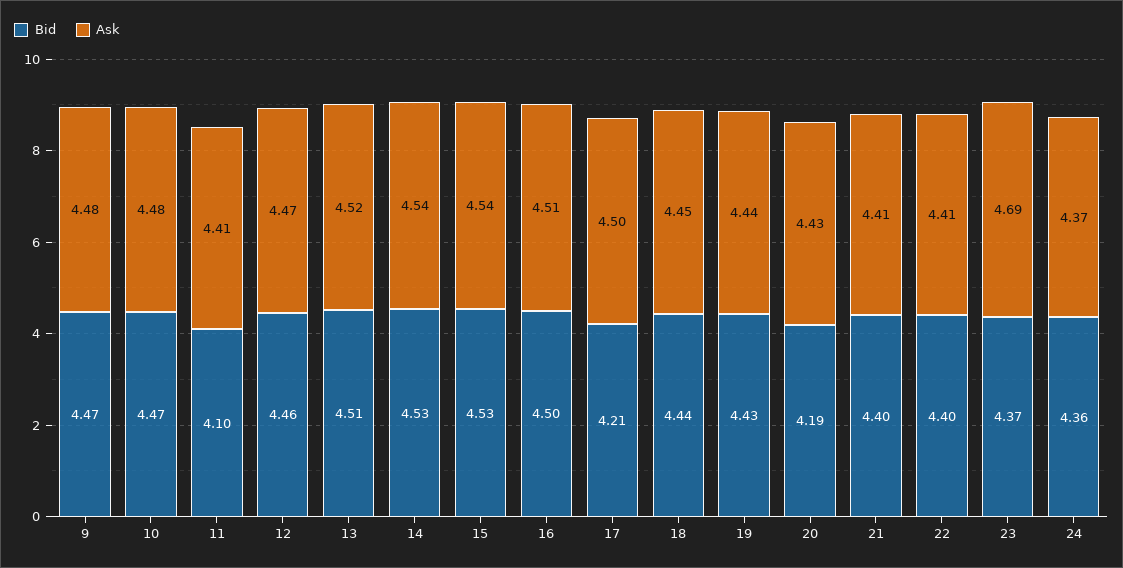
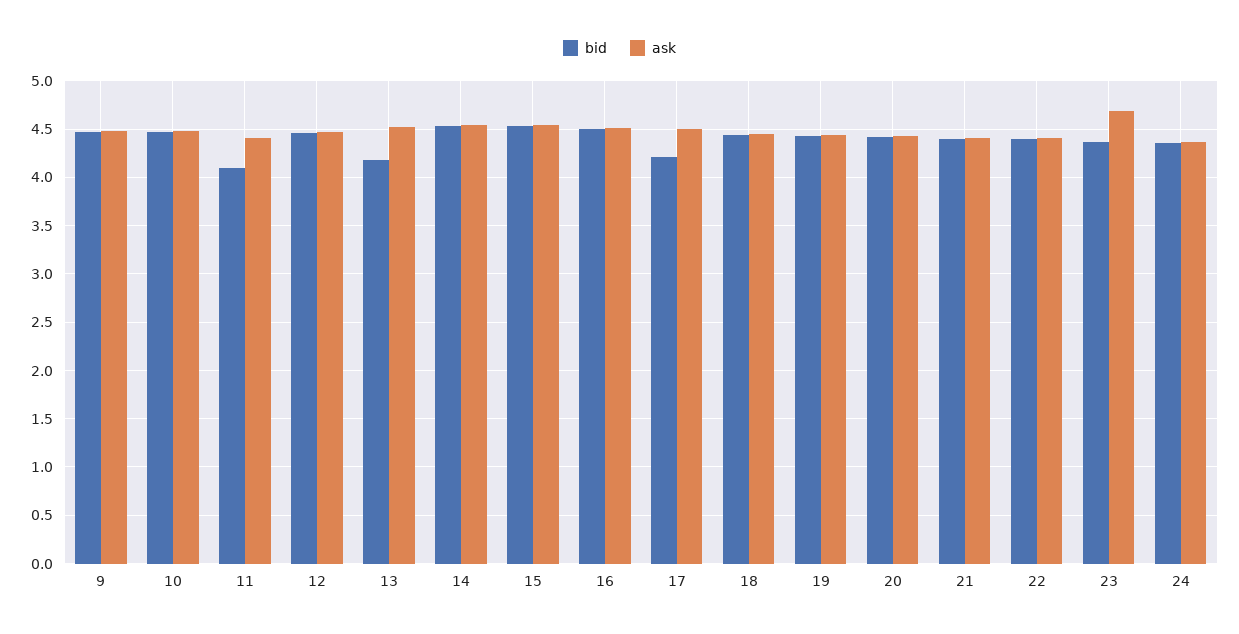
  {
    "Bid": {
      "9": 4.47,
      "10": 4.47,
      "11": 4.1,
      "12": 4.46,
-     "13": 4.51,
+     "13": 4.2,
      "14": 4.53,
      "15": 4.53,
      "16": 4.5,
      "17": 4.21,
      "18": 4.44,
      "19": 4.43,
-     "20": 4.19,
+     "20": 4.4,
      "21": 4.4,
      "22": 4.4,
      "23": 4.37,
      "24": 4.36
    },
    "Ask": {
      "9": 4.48,
      "10": 4.48,
      "11": 4.41,
      "12": 4.47,
      "13": 4.52,
      "14": 4.54,
      "15": 4.54,
      "16": 4.51,
      "17": 4.5,
      "18": 4.45,
      "19": 4.44,
      "20": 4.43,
      "21": 4.41,
      "22": 4.41,
      "23": 4.69,
      "24": 4.37
    }
  }

